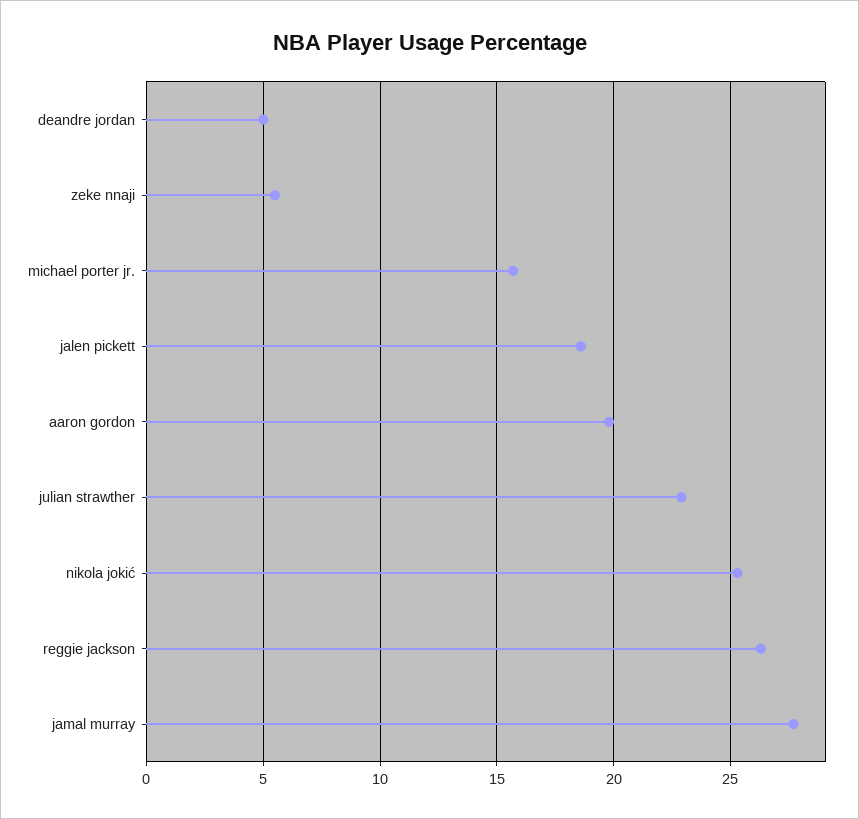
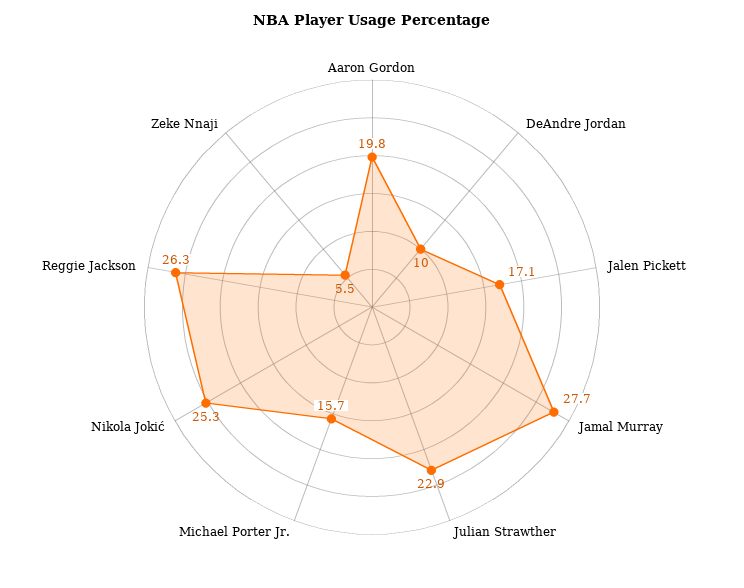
  {
-   "deandre jordan": 5,
+   "deandre jordan": 10,
    "zeke nnaji": 5.5,
    "michael porter jr.": 15.7,
-   "jalen pickett": 18.5,
+   "jalen pickett": 17.1,
    "aaron gordon": 19.8,
    "julian strawther": 22.9,
    "nikola jokić": 25.3,
    "reggie jackson": 26.3,
    "jamal murray": 27.7
  }

